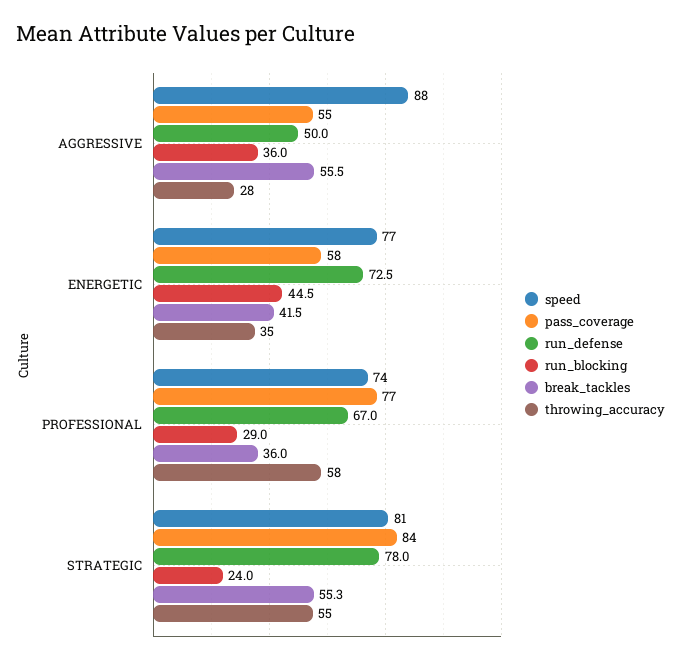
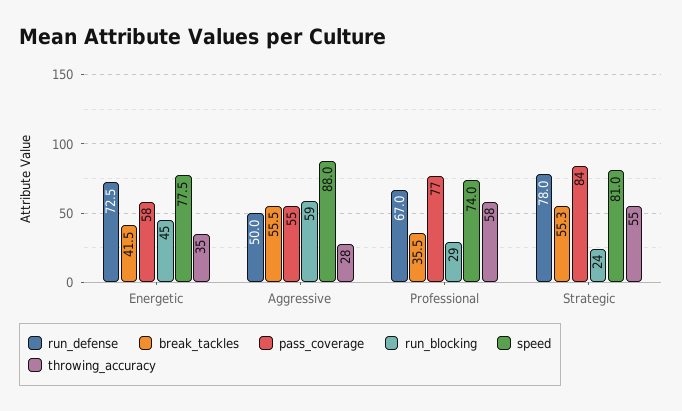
  {
    "speed": {
      "AGGRESSIVE": 88,
-     "ENERGETIC": 77,
+     "ENERGETIC": 77.5,
      "PROFESSIONAL": 74,
      "STRATEGIC": 81
    },
    "pass_coverage": {
      "AGGRESSIVE": 55,
      "ENERGETIC": 58,
      "PROFESSIONAL": 77,
      "STRATEGIC": 84
    },
    "run_defense": {
      "AGGRESSIVE": 50,
      "ENERGETIC": 72.5,
      "PROFESSIONAL": 67,
      "STRATEGIC": 78
    },
    "run_blocking": {
-     "AGGRESSIVE": 36,
+     "AGGRESSIVE": 59,
      "ENERGETIC": 44.5,
      "PROFESSIONAL": 29,
      "STRATEGIC": 24
    },
    "break_tackles": {
      "AGGRESSIVE": 55.5,
      "ENERGETIC": 41.5,
-     "PROFESSIONAL": 36,
+     "PROFESSIONAL": 35.5,
      "STRATEGIC": 55.3
    },
    "throwing_accuracy": {
      "AGGRESSIVE": 28,
      "ENERGETIC": 35,
      "PROFESSIONAL": 58,
      "STRATEGIC": 55
    }
  }

